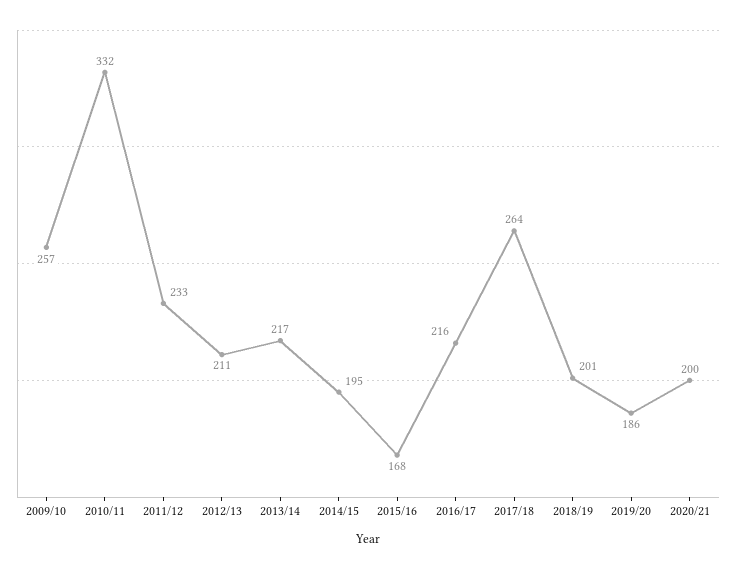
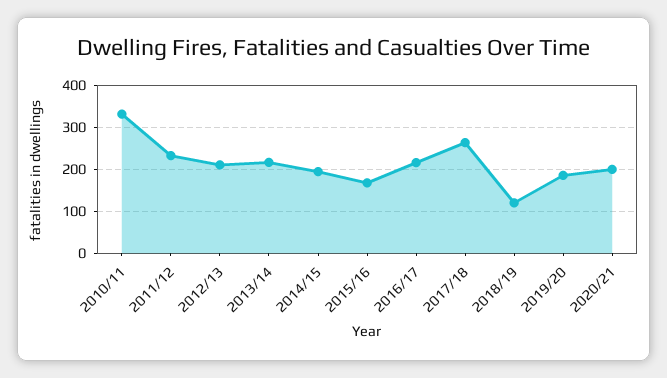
  {
-   "2009/10": 257,
    "2010/11": 332,
    "2011/12": 233,
    "2012/13": 211,
    "2013/14": 217,
    "2014/15": 195,
    "2015/16": 168,
    "2016/17": 216,
    "2017/18": 264,
-   "2018/19": 201,
+   "2018/19": 120,
    "2019/20": 186,
    "2020/21": 200
  }

